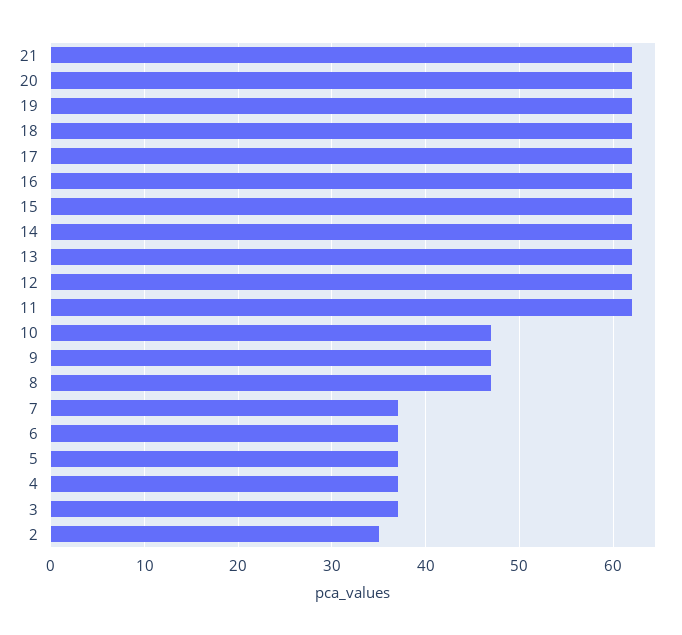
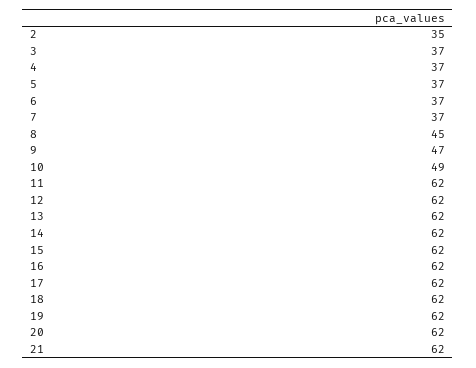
  {
    "21": 62,
    "20": 62,
    "19": 62,
    "18": 62,
    "17": 62,
    "16": 62,
    "15": 62,
    "14": 62,
    "13": 62,
    "12": 62,
    "11": 62,
-   "10": 47,
+   "10": 49,
    "9": 47,
-   "8": 47,
+   "8": 45,
    "7": 37,
    "6": 37,
    "5": 37,
    "4": 37,
    "3": 37,
    "2": 35
  }

